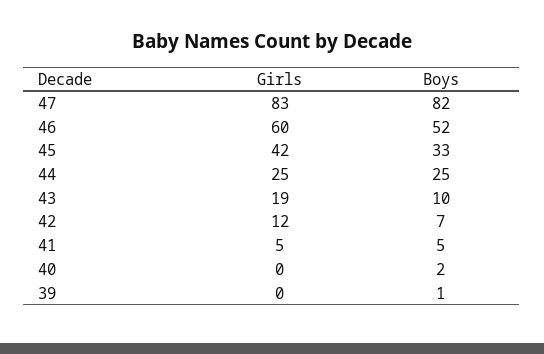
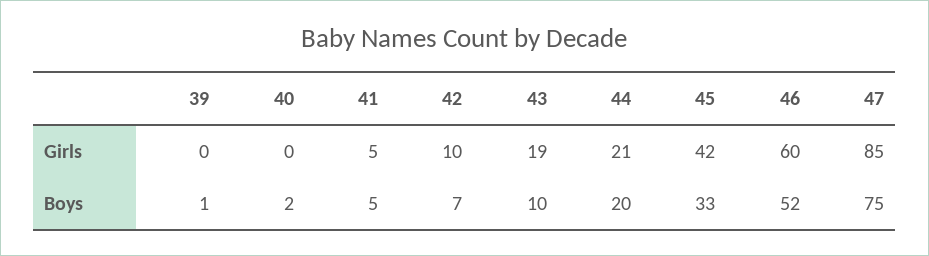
  {
    "Girls": {
-     "47": 83,
+     "47": 85,
      "46": 60,
      "45": 42,
-     "44": 25,
+     "44": 21,
      "43": 19,
-     "42": 12,
+     "42": 10,
      "41": 5,
      "40": 0,
      "39": 0
    },
    "Boys": {
-     "47": 82,
+     "47": 75,
      "46": 52,
      "45": 33,
-     "44": 25,
+     "44": 20,
      "43": 10,
      "42": 7,
      "41": 5,
      "40": 2,
      "39": 1
    }
  }

